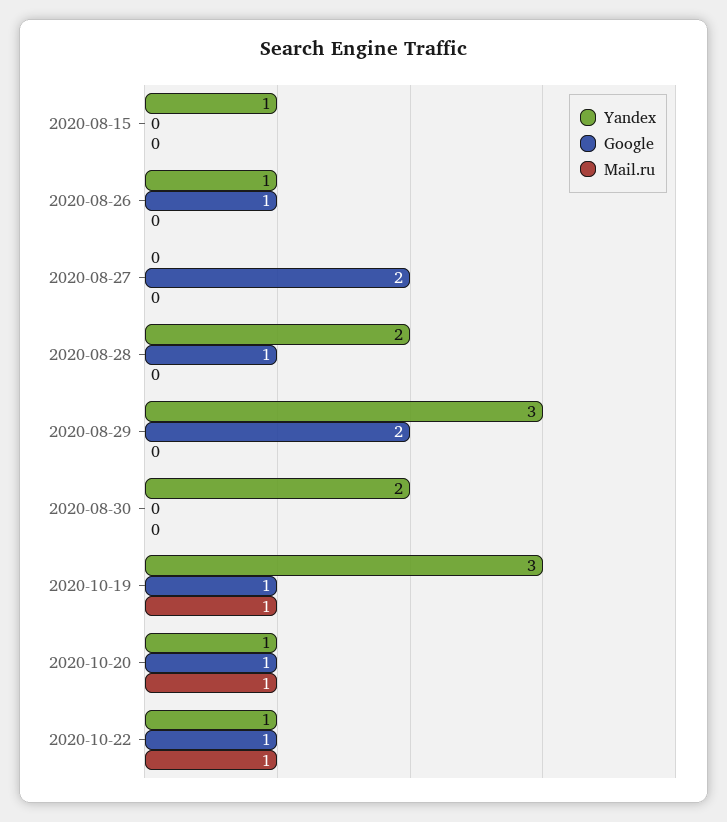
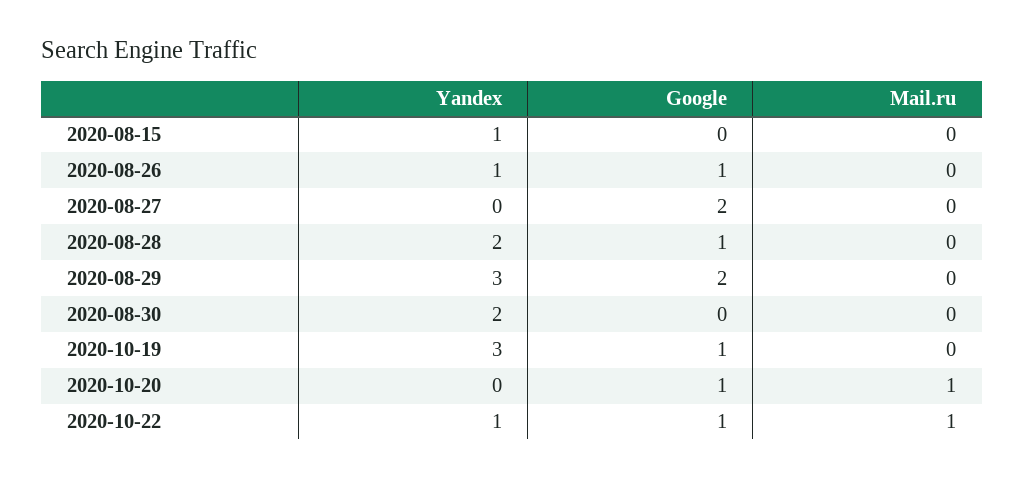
  {
    "Yandex": {
      "2020-08-15": 1,
      "2020-08-26": 1,
      "2020-08-27": 0,
      "2020-08-28": 2,
      "2020-08-29": 3,
      "2020-08-30": 2,
      "2020-10-19": 3,
-     "2020-10-20": 1,
+     "2020-10-20": 0,
      "2020-10-22": 1
    },
    "Google": {
      "2020-08-15": 0,
      "2020-08-26": 1,
      "2020-08-27": 2,
      "2020-08-28": 1,
      "2020-08-29": 2,
      "2020-08-30": 0,
      "2020-10-19": 1,
      "2020-10-20": 1,
      "2020-10-22": 1
    },
    "Mail.ru": {
      "2020-08-15": 0,
      "2020-08-26": 0,
      "2020-08-27": 0,
      "2020-08-28": 0,
      "2020-08-29": 0,
      "2020-08-30": 0,
-     "2020-10-19": 1,
+     "2020-10-19": 0,
      "2020-10-20": 1,
      "2020-10-22": 1
    }
  }

